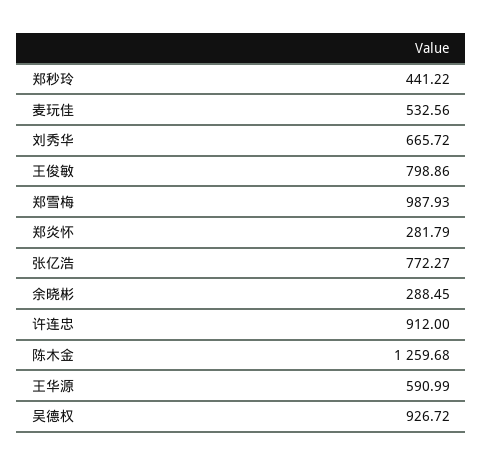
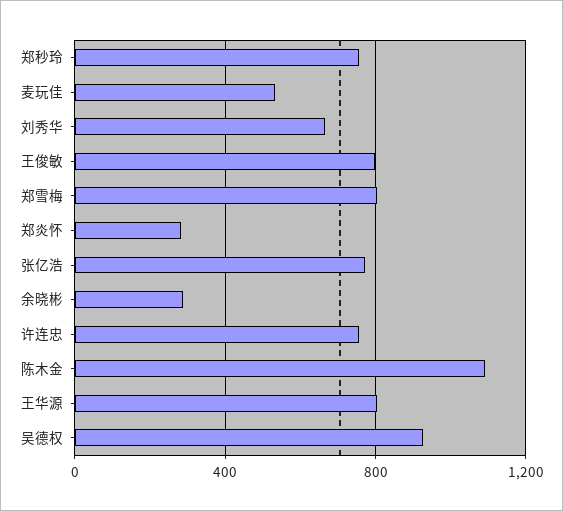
  {
-   "郑秒玲": 441.22,
+   "郑秒玲": 750,
    "麦玩佳": 532.56,
    "刘秀华": 665.72,
    "王俊敏": 798.86,
-   "郑雪梅": 987.93,
+   "郑雪梅": 800,
    "郑炎怀": 281.79,
    "张亿浩": 772.27,
    "余晓彬": 288.45,
-   "许连忠": 912,
+   "许连忠": 750,
-   "陈木金": 1259.68,
+   "陈木金": 1100,
-   "王华源": 590.99,
+   "王华源": 800,
    "吴德权": 926.72
  }

